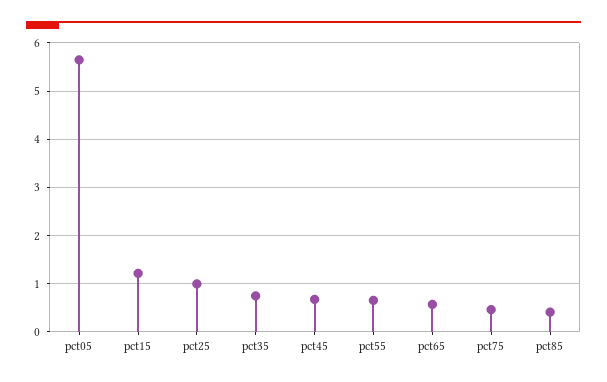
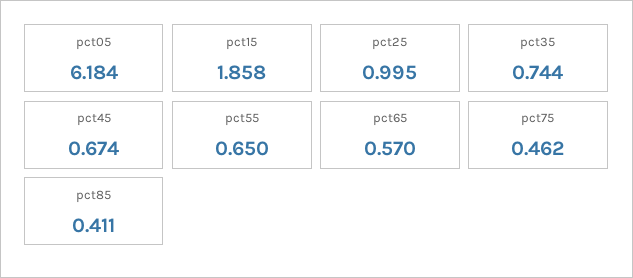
  {
-   "pct05": 5.6,
+   "pct05": 6.184,
-   "pct15": 1.2,
+   "pct15": 1.858,
    "pct25": 0.995,
    "pct35": 0.744,
    "pct45": 0.674,
    "pct55": 0.65,
    "pct65": 0.57,
    "pct75": 0.462,
    "pct85": 0.411
  }

